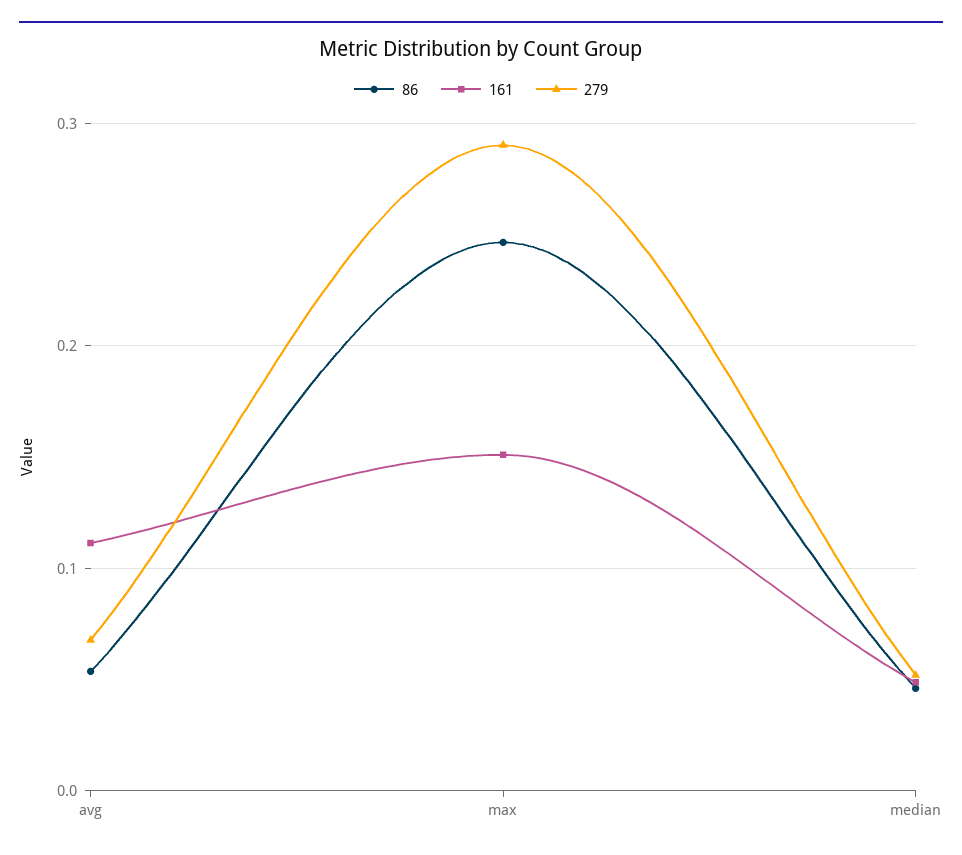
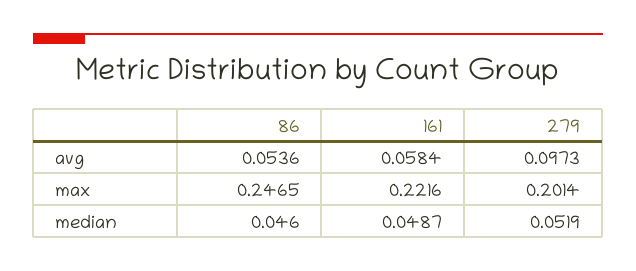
  {
    "86": {
      "avg": 0.0536,
      "max": 0.2465,
      "median": 0.046
    },
    "161": {
-     "avg": 0.11,
+     "avg": 0.0584,
-     "max": 0.15,
+     "max": 0.2216,
      "median": 0.0487
    },
    "279": {
-     "avg": 0.07,
+     "avg": 0.0973,
-     "max": 0.29,
+     "max": 0.2014,
      "median": 0.0519
    }
  }

